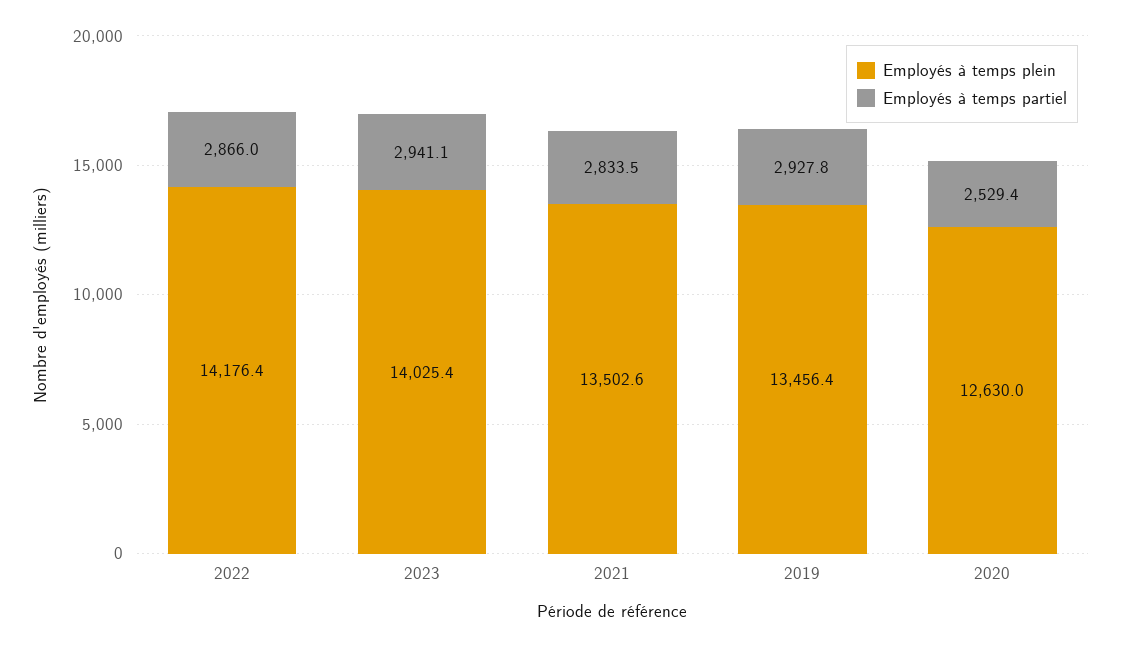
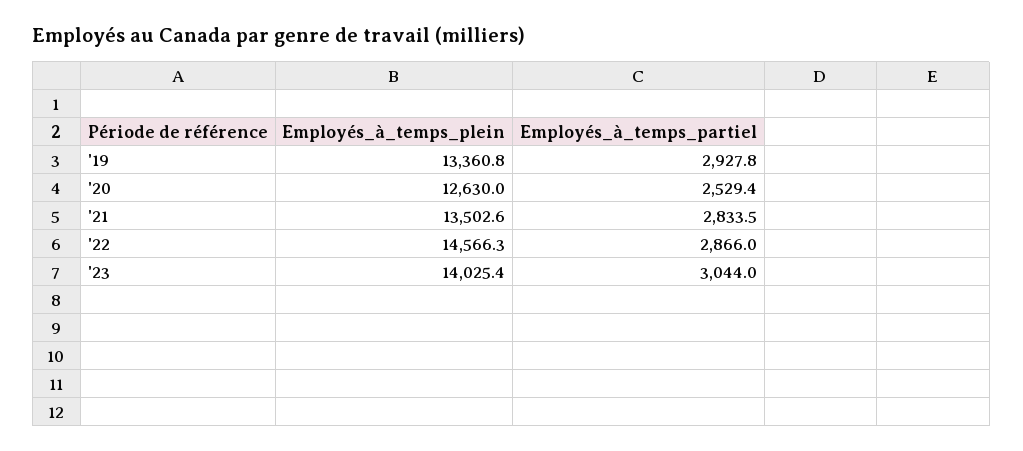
  {
    "Employés à temps plein": {
-     "2022": 14176.4,
+     "2022": 14566.3,
      "2023": 14025.4,
      "2021": 13502.6,
-     "2019": 13456.4,
+     "2019": 13360.8,
      "2020": 12630
    },
    "Employés à temps partiel": {
      "2022": 2866,
-     "2023": 2941.1,
+     "2023": 3044,
      "2021": 2833.5,
      "2019": 2927.8,
      "2020": 2529.4
    }
  }

